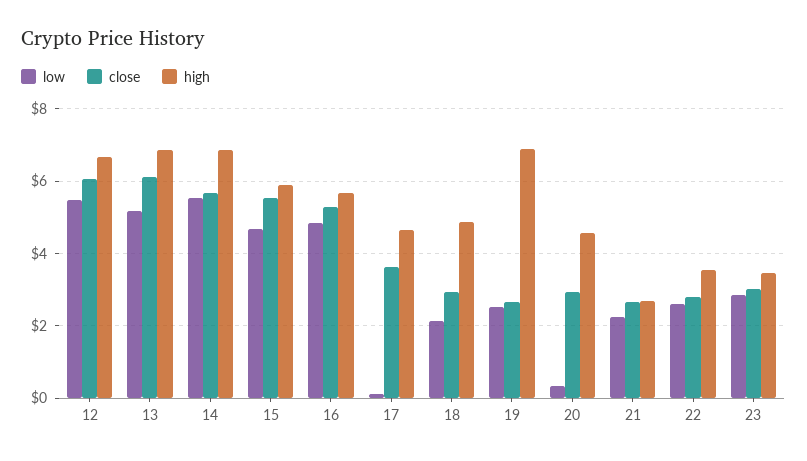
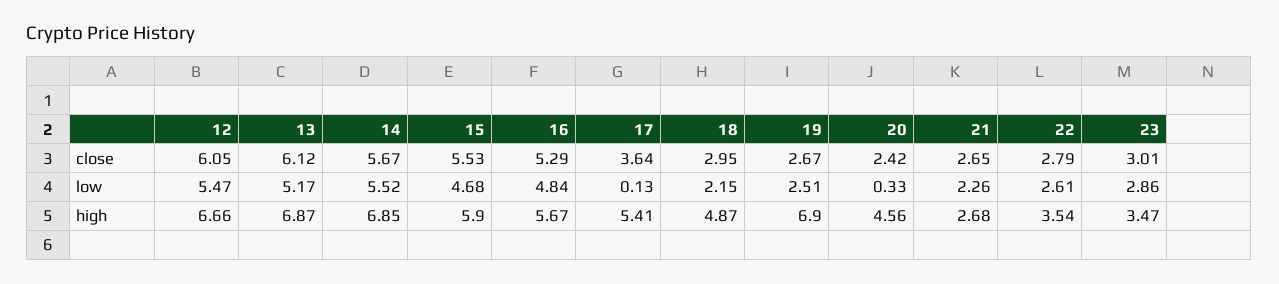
  {
    "low": {
      "12": 5.47,
      "13": 5.17,
      "14": 5.52,
      "15": 4.68,
      "16": 4.84,
      "17": 0.13,
      "18": 2.15,
      "19": 2.51,
      "20": 0.33,
      "21": 2.26,
      "22": 2.61,
      "23": 2.86
    },
    "close": {
      "12": 6.05,
      "13": 6.12,
      "14": 5.67,
      "15": 5.53,
      "16": 5.29,
      "17": 3.64,
      "18": 2.95,
      "19": 2.67,
-     "20": 3,
+     "20": 2.42,
      "21": 2.65,
      "22": 2.79,
      "23": 3.01
    },
    "high": {
      "12": 6.66,
      "13": 6.87,
      "14": 6.85,
      "15": 5.9,
      "16": 5.67,
-     "17": 4.6,
+     "17": 5.41,
      "18": 4.87,
      "19": 6.9,
      "20": 4.56,
      "21": 2.68,
      "22": 3.54,
      "23": 3.47
    }
  }

